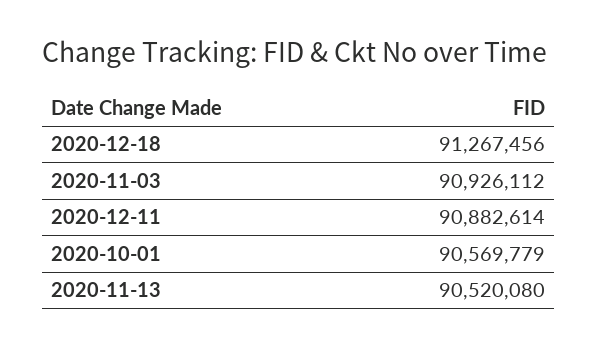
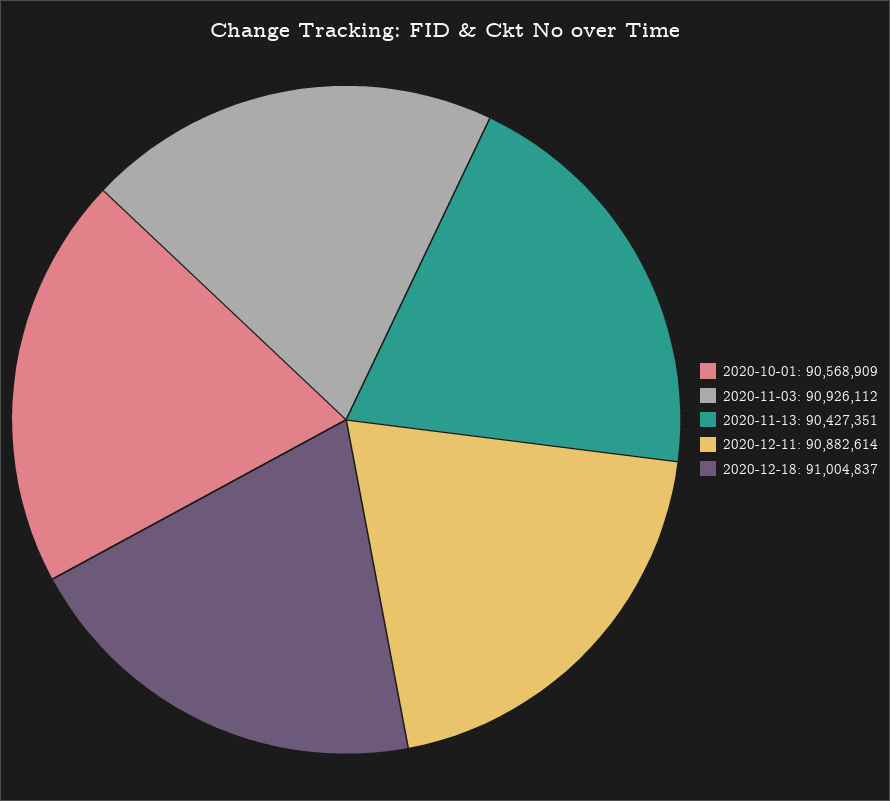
  {
-   "2020-12-18": 91267456,
+   "2020-12-18": 91004837,
    "2020-11-03": 90926112,
    "2020-12-11": 90882614,
-   "2020-10-01": 90569779,
+   "2020-10-01": 90568909,
-   "2020-11-13": 90520080
+   "2020-11-13": 90427351
  }

